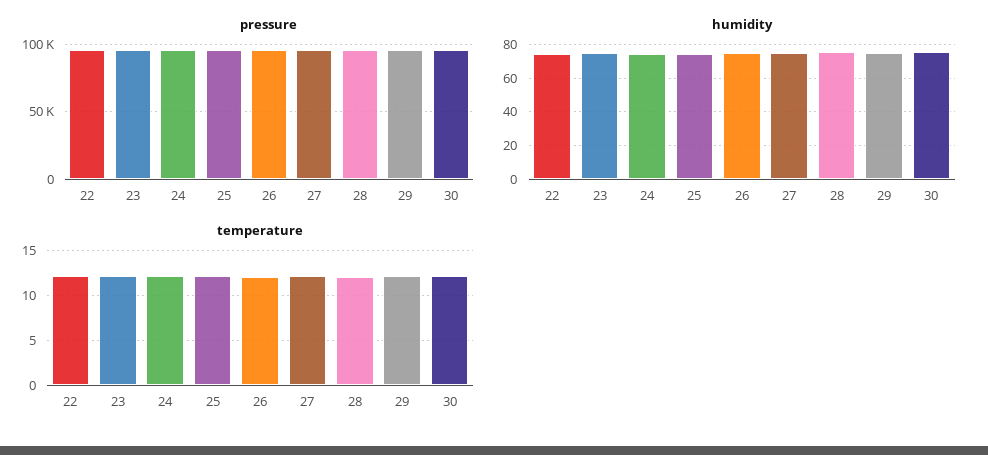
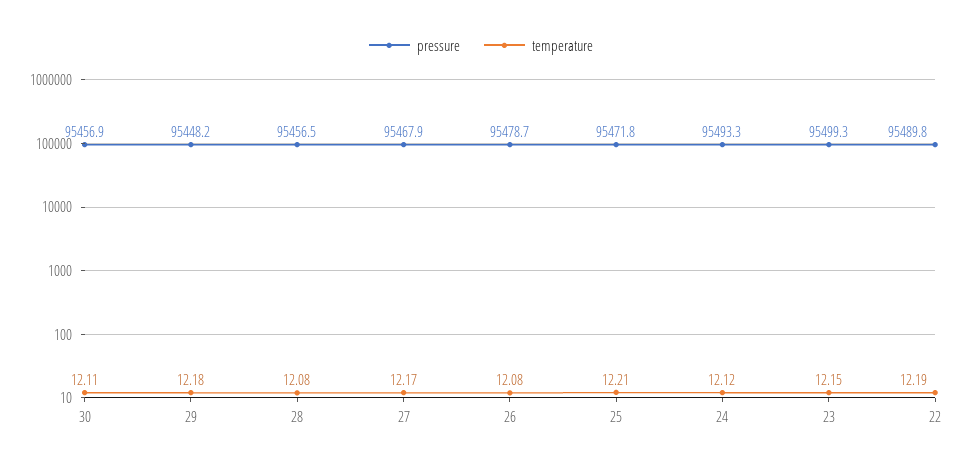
  {
    "pressure": {
      "22": 95489.8,
      "23": 95499.3,
      "24": 95493.3,
      "25": 95471.8,
      "26": 95478.7,
      "27": 95467.9,
      "28": 95456.5,
      "29": 95448.2,
      "30": 95456.9
    },
-   "humidity": {
-     "22": 75,
-     "23": 75,
-     "24": 75,
-     "25": 75,
-     "26": 75,
-     "27": 75,
-     "28": 75,
-     "29": 75,
-     "30": 75
-   },
    "temperature": {
      "22": 12.19,
      "23": 12.15,
      "24": 12.12,
      "25": 12.21,
      "26": 12.08,
      "27": 12.17,
      "28": 12.08,
      "29": 12.18,
      "30": 12.11
    }
  }

